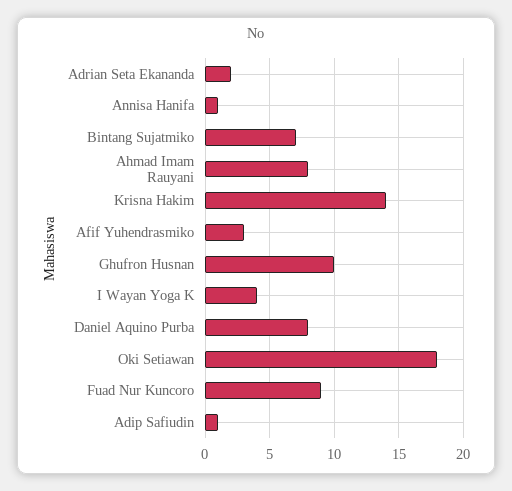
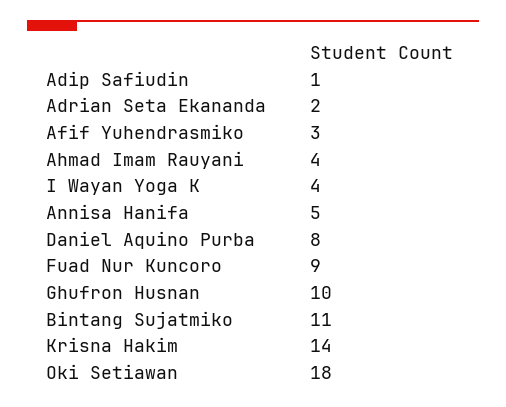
  {
    "Adrian Seta Ekananda": 2,
-   "Annisa Hanifa": 1,
+   "Annisa Hanifa": 5,
-   "Bintang Sujatmiko": 7,
+   "Bintang Sujatmiko": 11,
-   "Ahmad Imam Rauyani": 8,
+   "Ahmad Imam Rauyani": 4,
    "Krisna Hakim": 14,
    "Afif Yuhendrasmiko": 3,
    "Ghufron Husnan": 10,
    "I Wayan Yoga K": 4,
    "Daniel Aquino Purba": 8,
    "Oki Setiawan": 18,
    "Fuad Nur Kuncoro": 9,
    "Adip Safiudin": 1
  }

